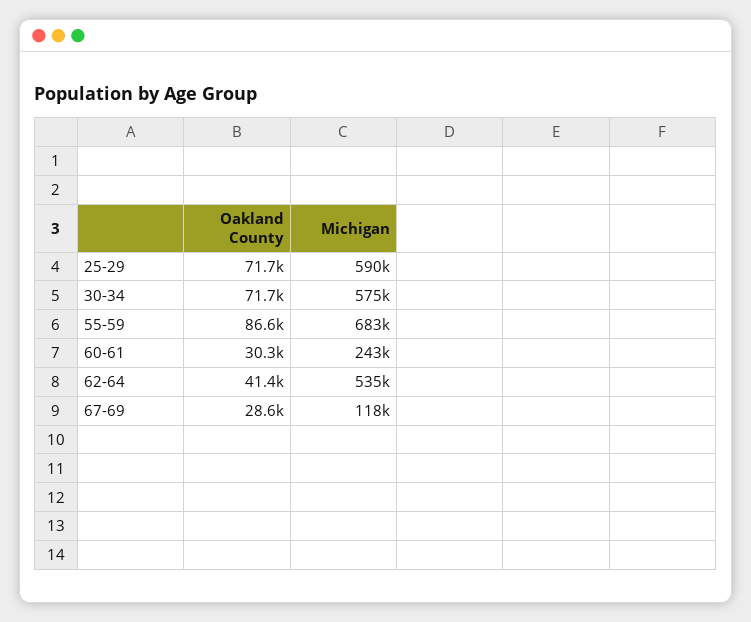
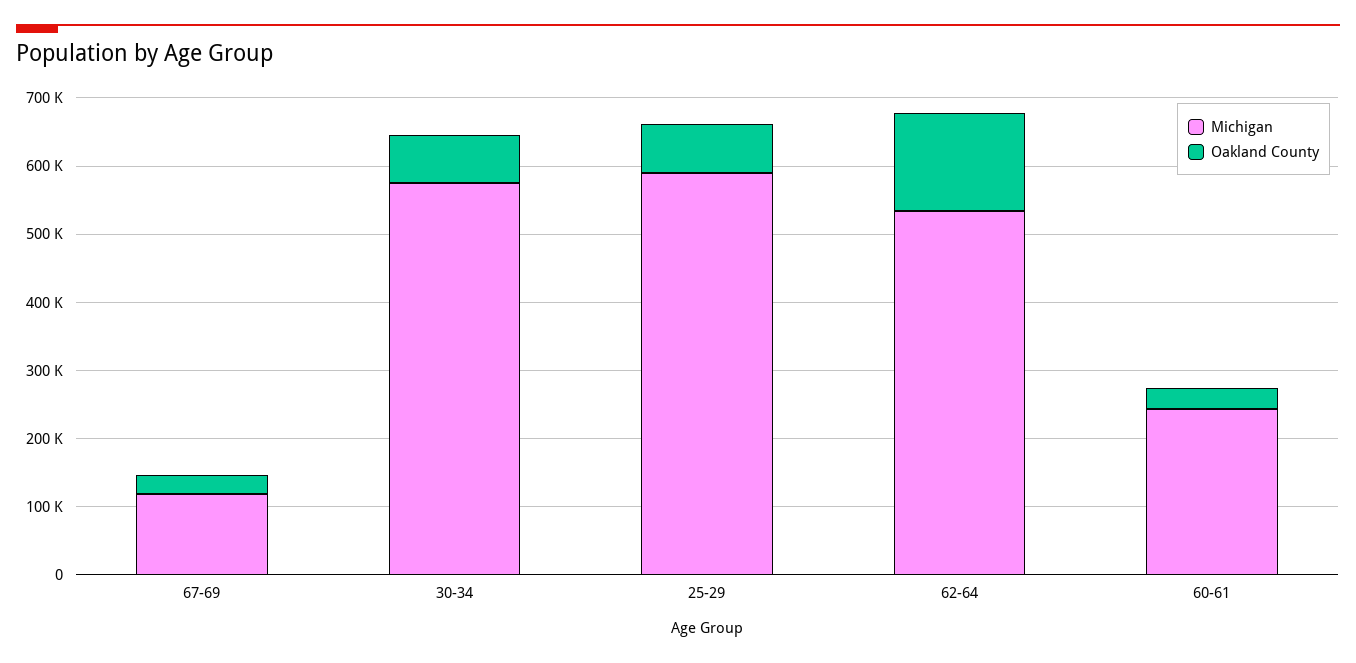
  {
    "Oakland County": {
      "25-29": 71700,
      "30-34": 71700,
-     "55-59": 86600,
      "60-61": 30300,
-     "62-64": 41400,
+     "62-64": 140000,
      "67-69": 28600
    },
    "Michigan": {
      "25-29": 590000,
      "30-34": 575000,
-     "55-59": 683000,
      "60-61": 243000,
      "62-64": 535000,
      "67-69": 118000
    }
  }

